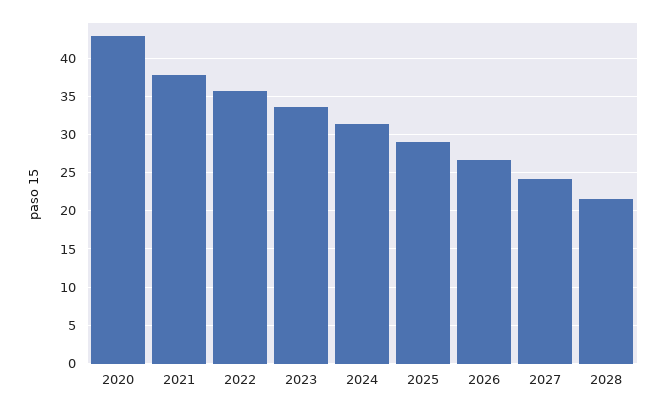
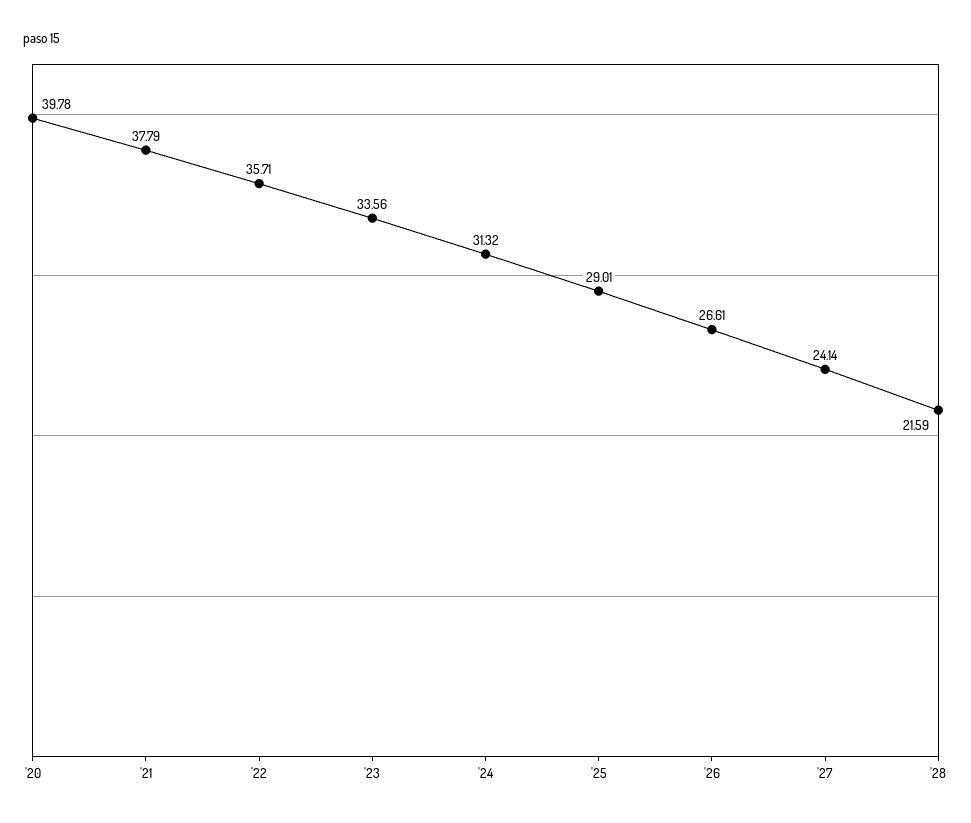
  {
-   "2020": 43,
+   "2020": 39.78,
    "2021": 37.79,
    "2022": 35.71,
    "2023": 33.56,
    "2024": 31.32,
    "2025": 29.01,
    "2026": 26.61,
    "2027": 24.14,
    "2028": 21.59
  }

